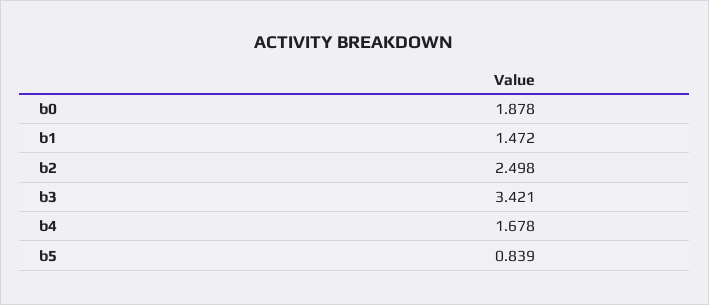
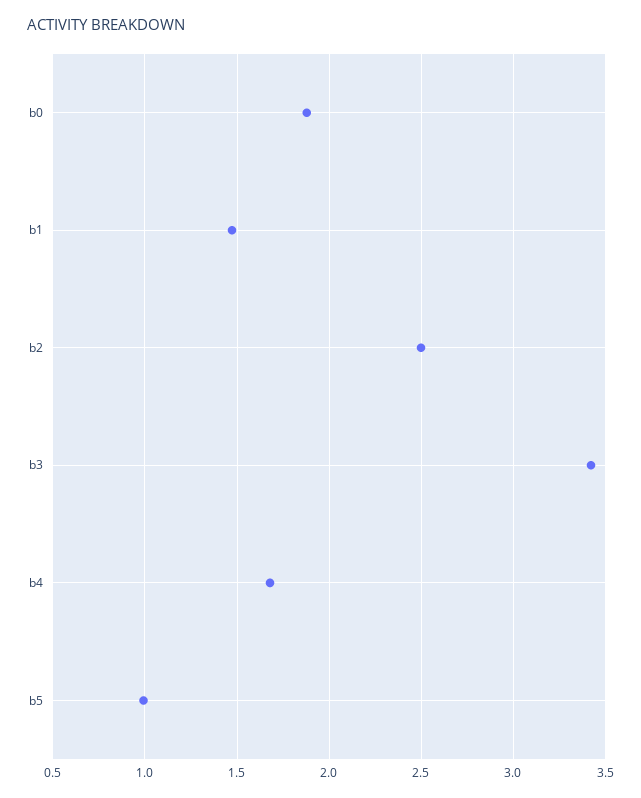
  {
    "b0": 1.878,
    "b1": 1.472,
    "b2": 2.498,
    "b3": 3.421,
    "b4": 1.678,
-   "b5": 0.839
+   "b5": 1
  }

